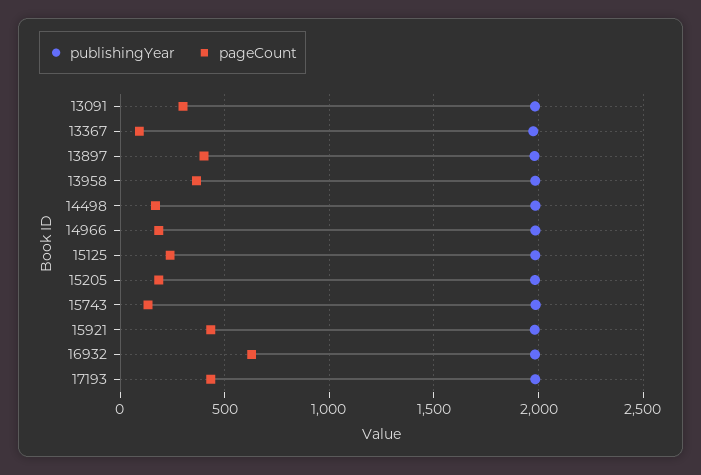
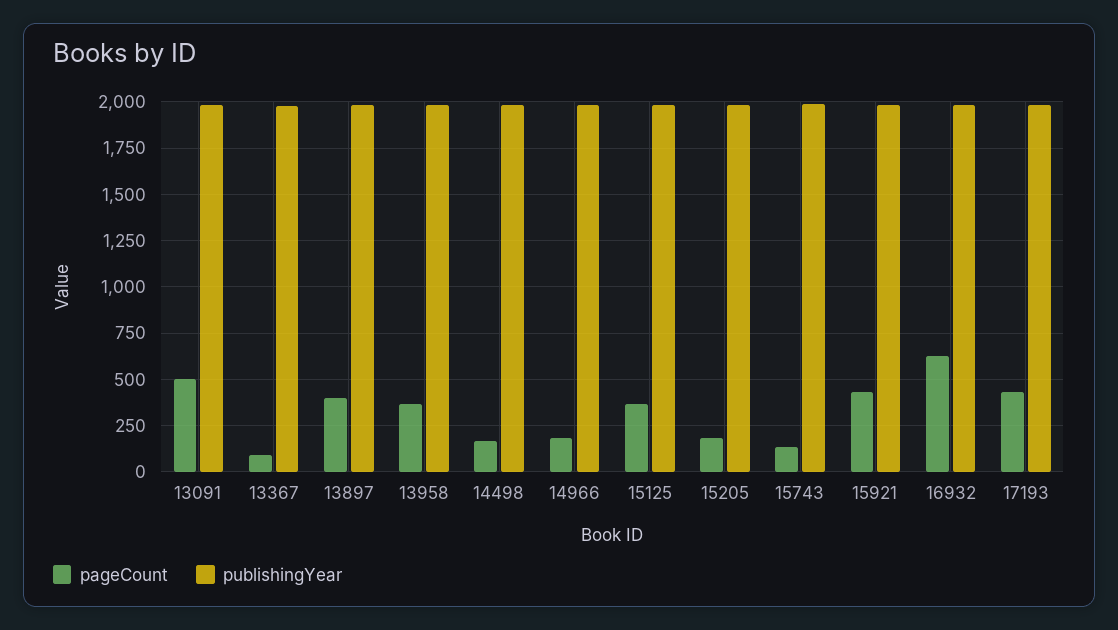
  {
    "publishingYear": {
      "13091": 2000,
      "13367": 2000,
      "13897": 2000,
      "13958": 2000,
      "14498": 2000,
      "14966": 2000,
      "15125": 2000,
      "15205": 2000,
      "15743": 2000,
      "15921": 2000,
      "16932": 2000,
      "17193": 2000
    },
    "pageCount": {
-     "13091": 300,
+     "13091": 500,
      "13367": 100,
      "13897": 400,
      "13958": 350,
      "14498": 150,
      "14966": 200,
-     "15125": 250,
+     "15125": 350,
      "15205": 200,
      "15743": 150,
      "15921": 450,
      "16932": 650,
      "17193": 450
    }
  }

